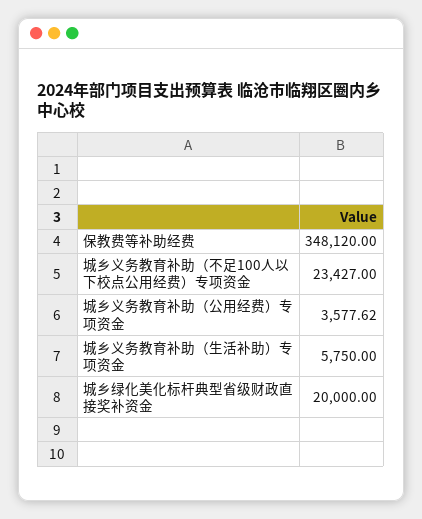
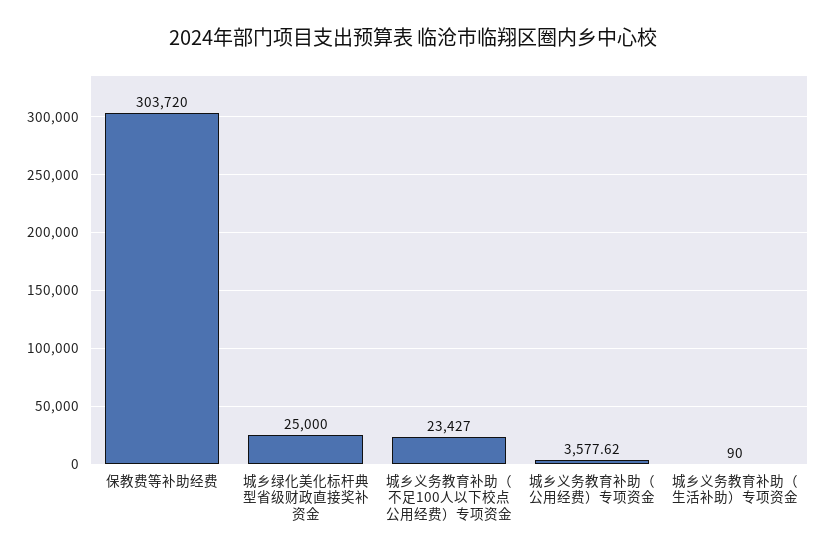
  {
-   "保教费等补助经费": 348120,
+   "保教费等补助经费": 303720,
    "城乡义务教育补助（不足100人以下校点公用经费）专项资金": 23427,
    "城乡义务教育补助（公用经费）专项资金": 3577.62,
-   "城乡义务教育补助（生活补助）专项资金": 5750,
+   "城乡义务教育补助（生活补助）专项资金": 90,
-   "城乡绿化美化标杆典型省级财政直接奖补资金": 20000
+   "城乡绿化美化标杆典型省级财政直接奖补资金": 25000
  }

